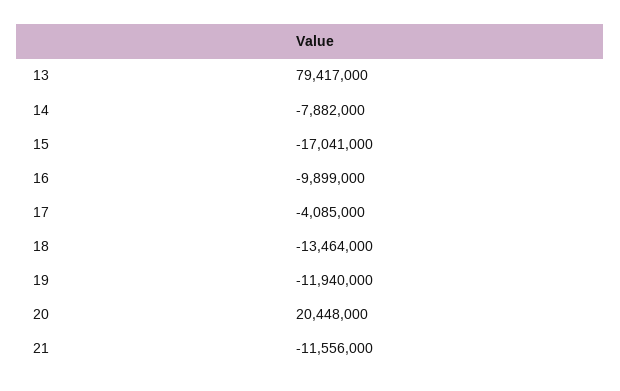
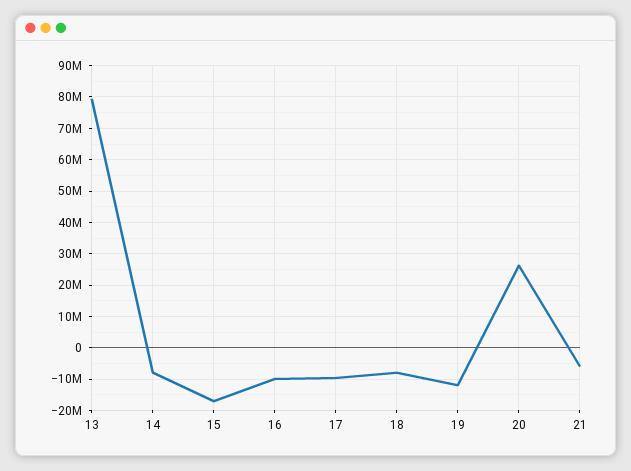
  {
    "13": 79417000,
    "14": -7882000,
    "15": -17041000,
    "16": -9899000,
-   "17": -4085000,
+   "17": -10000000,
-   "18": -13464000,
+   "18": -8000000,
    "19": -11940000,
-   "20": 20448000,
+   "20": 26000000,
-   "21": -11556000
+   "21": -6000000
  }

